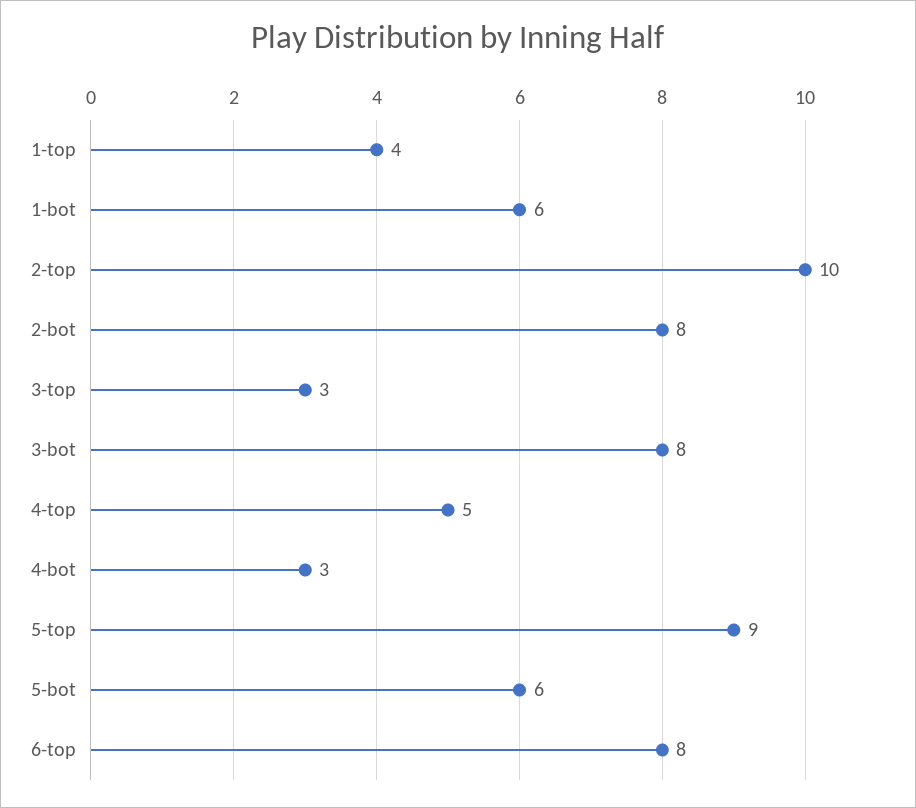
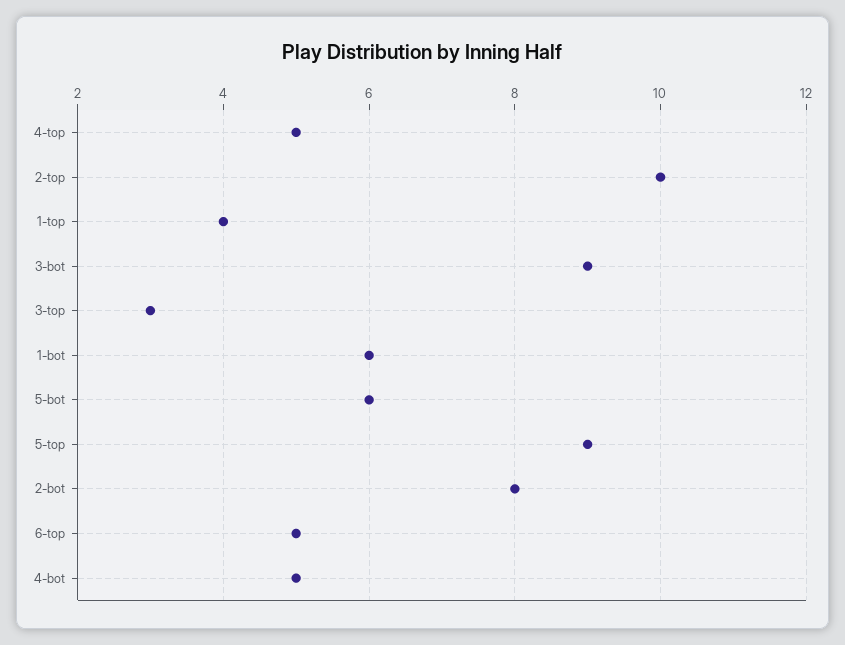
  {
    "1-top": 4,
    "1-bot": 6,
    "2-top": 10,
    "2-bot": 8,
    "3-top": 3,
-   "3-bot": 8,
+   "3-bot": 9,
    "4-top": 5,
-   "4-bot": 3,
+   "4-bot": 5,
    "5-top": 9,
    "5-bot": 6,
-   "6-top": 8
+   "6-top": 5
  }

